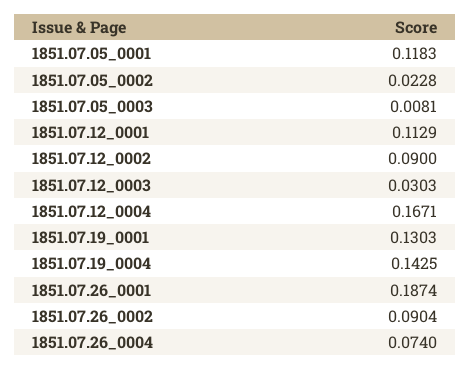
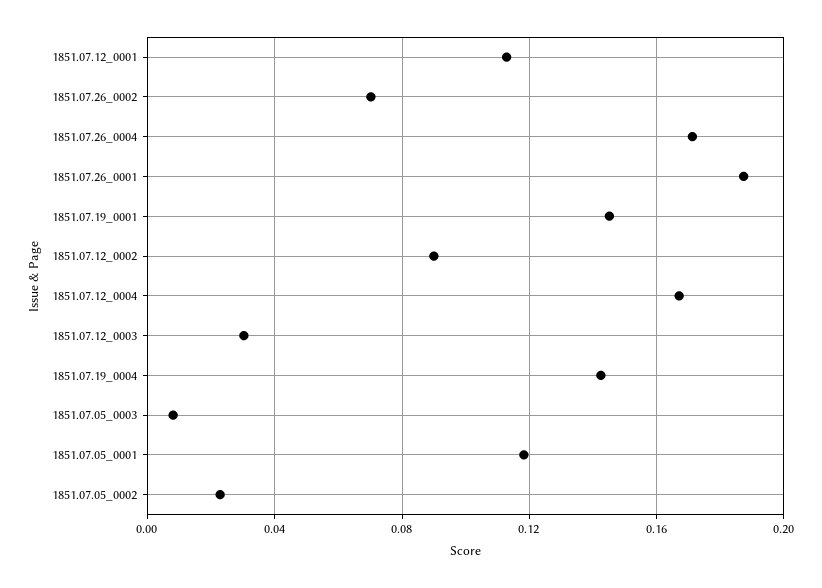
  {
    "1851.07.05_0001": 0.1183,
    "1851.07.05_0002": 0.0228,
    "1851.07.05_0003": 0.0081,
    "1851.07.12_0001": 0.1129,
    "1851.07.12_0002": 0.09,
    "1851.07.12_0003": 0.0303,
    "1851.07.12_0004": 0.1671,
-   "1851.07.19_0001": 0.1303,
+   "1851.07.19_0001": 0.145,
    "1851.07.19_0004": 0.1425,
    "1851.07.26_0001": 0.1874,
-   "1851.07.26_0002": 0.0904,
+   "1851.07.26_0002": 0.07,
-   "1851.07.26_0004": 0.074
+   "1851.07.26_0004": 0.17
  }

